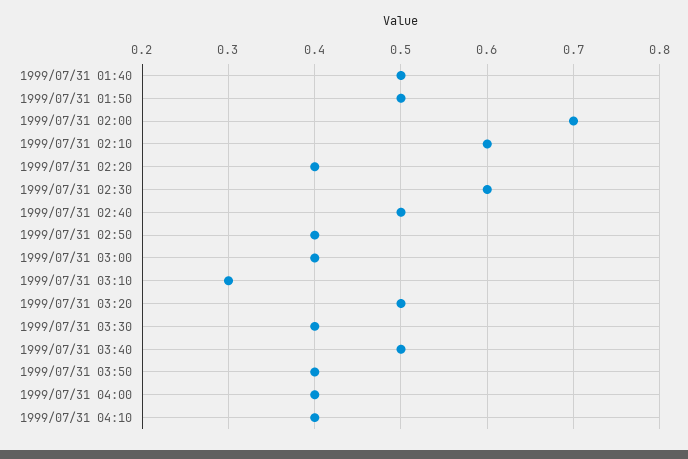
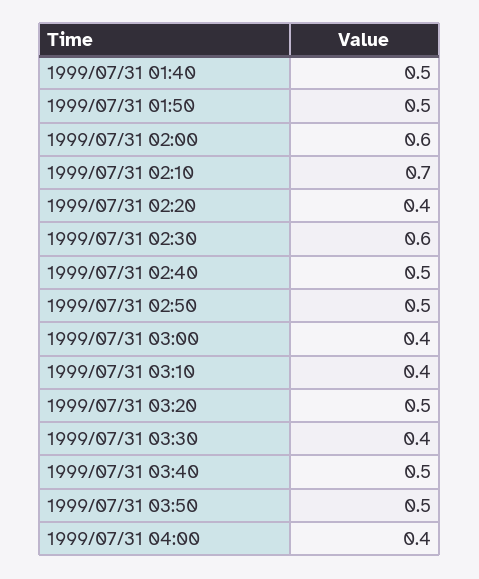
  {
    "1999/07/31 01:40": 0.5,
    "1999/07/31 01:50": 0.5,
-   "1999/07/31 02:00": 0.7,
+   "1999/07/31 02:00": 0.6,
-   "1999/07/31 02:10": 0.6,
+   "1999/07/31 02:10": 0.7,
    "1999/07/31 02:20": 0.4,
    "1999/07/31 02:30": 0.6,
    "1999/07/31 02:40": 0.5,
-   "1999/07/31 02:50": 0.4,
+   "1999/07/31 02:50": 0.5,
    "1999/07/31 03:00": 0.4,
-   "1999/07/31 03:10": 0.3,
+   "1999/07/31 03:10": 0.4,
    "1999/07/31 03:20": 0.5,
    "1999/07/31 03:30": 0.4,
    "1999/07/31 03:40": 0.5,
-   "1999/07/31 03:50": 0.4,
+   "1999/07/31 03:50": 0.5,
-   "1999/07/31 04:00": 0.4,
+   "1999/07/31 04:00": 0.4
-   "1999/07/31 04:10": 0.4
  }

